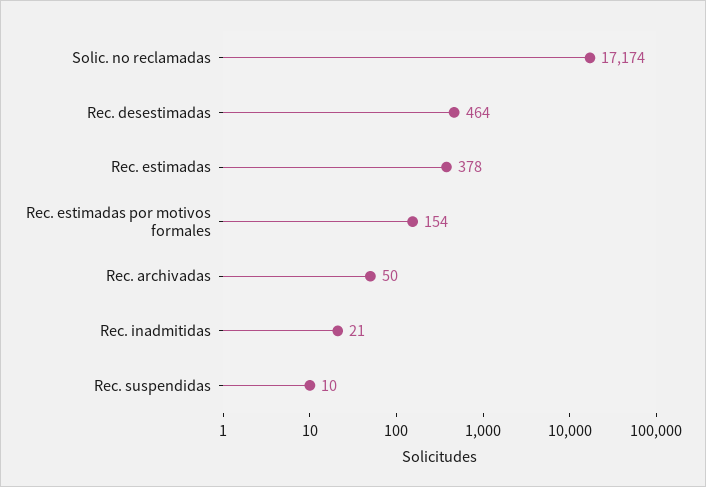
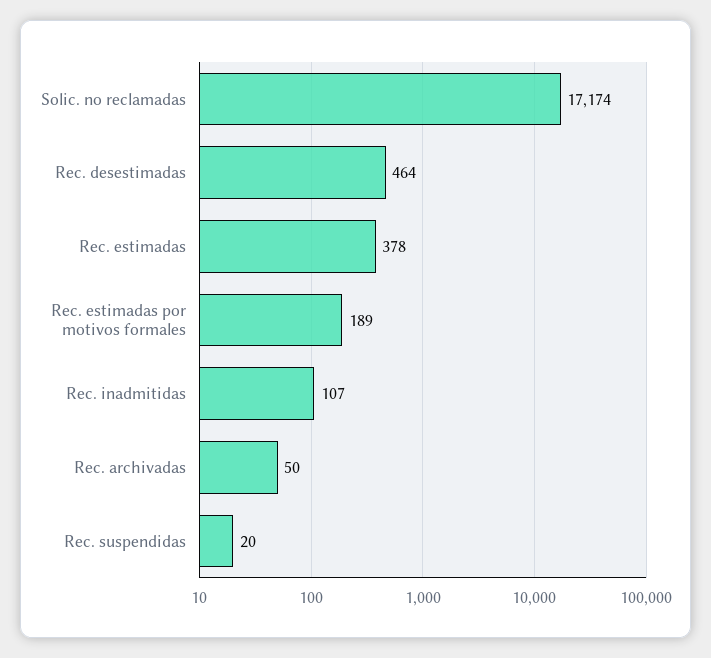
  {
    "Solic. no reclamadas": 17174,
    "Rec. desestimadas": 464,
    "Rec. estimadas": 378,
-   "Rec. estimadas por motivos formales": 154,
+   "Rec. estimadas por motivos formales": 189,
    "Rec. archivadas": 50,
-   "Rec. inadmitidas": 21,
+   "Rec. inadmitidas": 107,
-   "Rec. suspendidas": 10
+   "Rec. suspendidas": 20
  }

